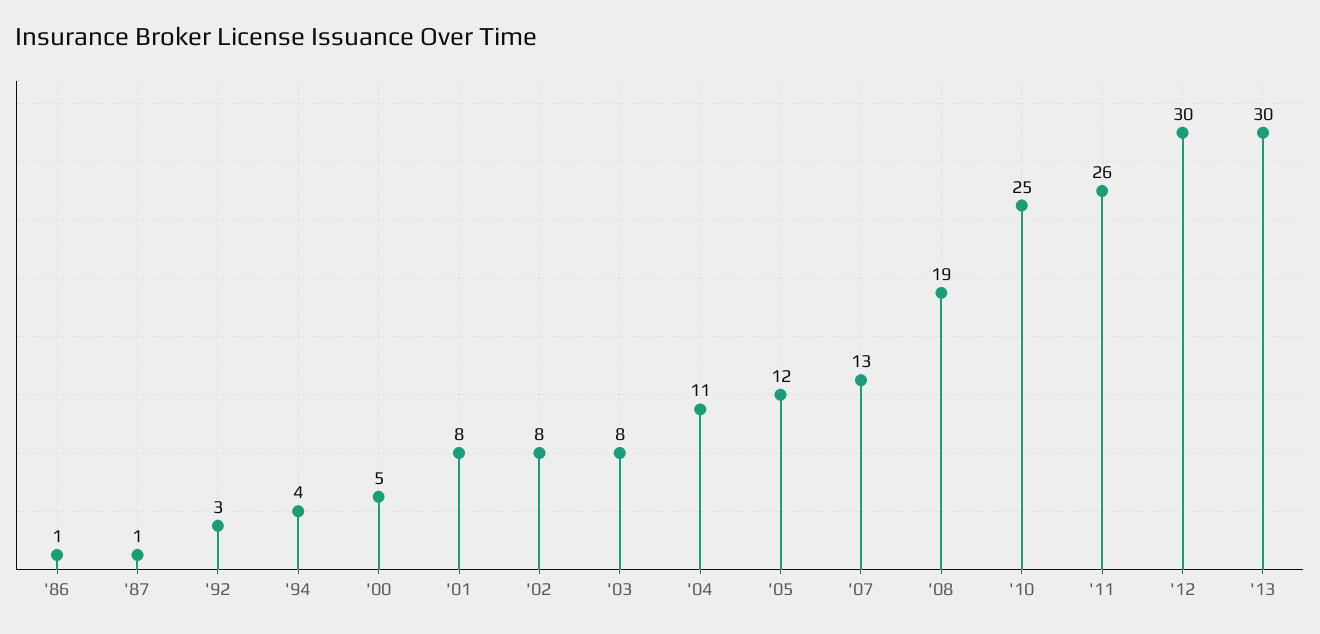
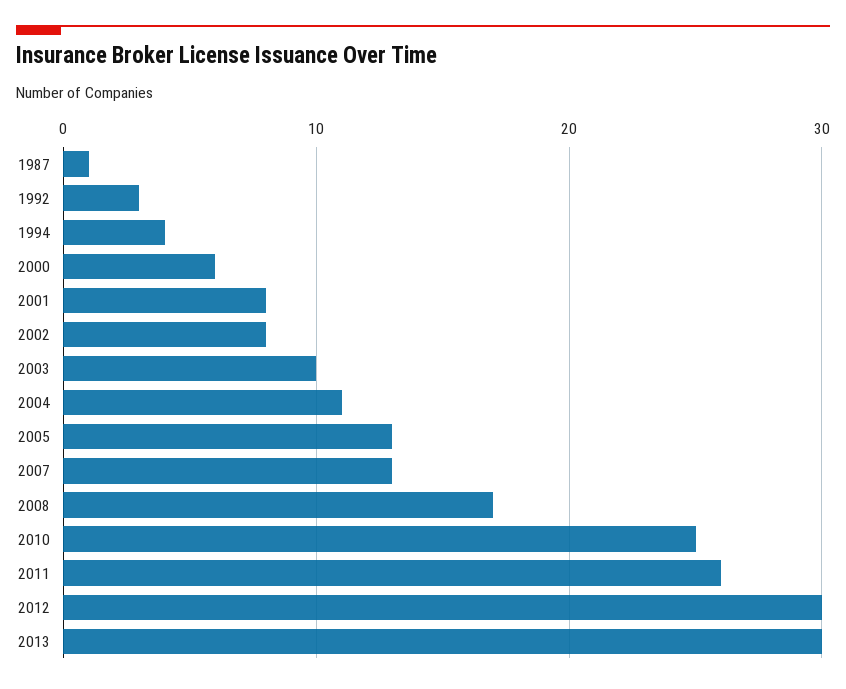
  {
-   "'86": 1,
    "'87": 1,
    "'92": 3,
    "'94": 4,
-   "'00": 5,
+   "'00": 6,
    "'01": 8,
    "'02": 8,
-   "'03": 8,
+   "'03": 10,
    "'04": 11,
-   "'05": 12,
+   "'05": 13,
    "'07": 13,
-   "'08": 19,
+   "'08": 17,
    "'10": 25,
    "'11": 26,
    "'12": 30,
    "'13": 30
  }

